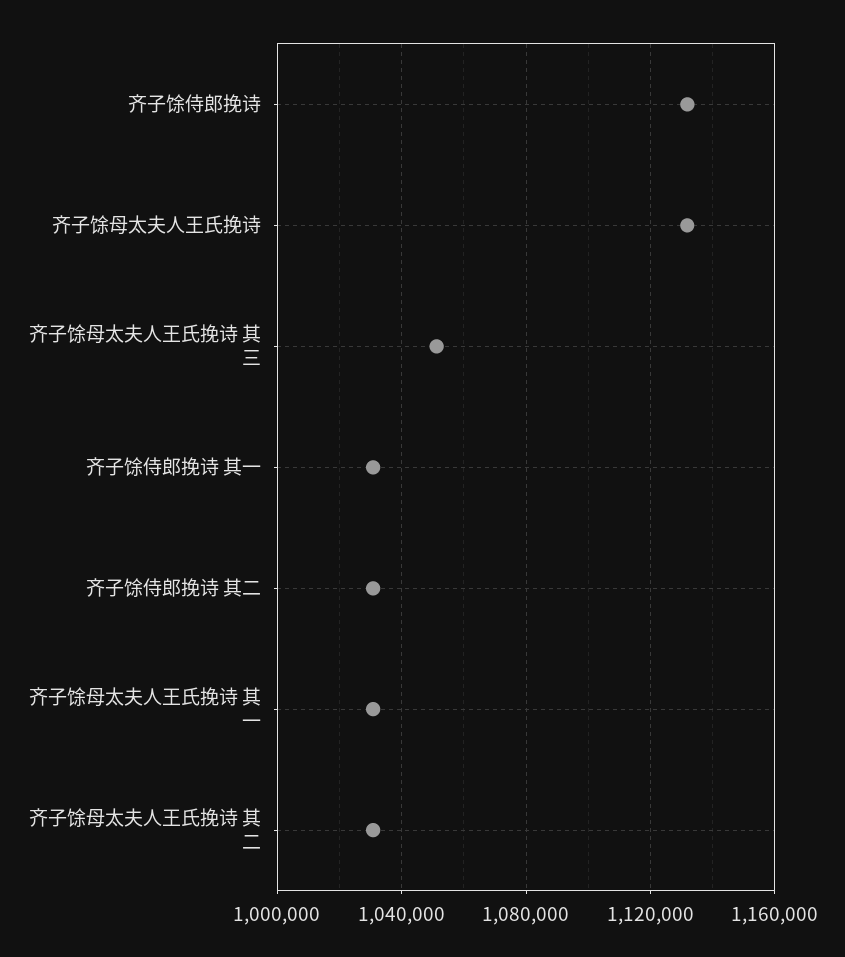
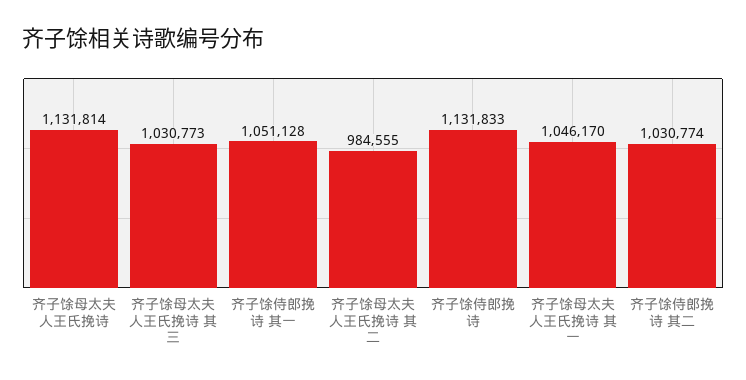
  {
    "齐子馀侍郎挽诗": 1131833,
    "齐子馀母太夫人王氏挽诗": 1131814,
-   "齐子馀母太夫人王氏挽诗 其三": 1050000,
+   "齐子馀母太夫人王氏挽诗 其三": 1030773,
-   "齐子馀侍郎挽诗 其一": 1030000,
+   "齐子馀侍郎挽诗 其一": 1051128,
    "齐子馀侍郎挽诗 其二": 1030774,
-   "齐子馀母太夫人王氏挽诗 其一": 1030000,
+   "齐子馀母太夫人王氏挽诗 其一": 1046170,
-   "齐子馀母太夫人王氏挽诗 其二": 1030000
+   "齐子馀母太夫人王氏挽诗 其二": 984555
  }

